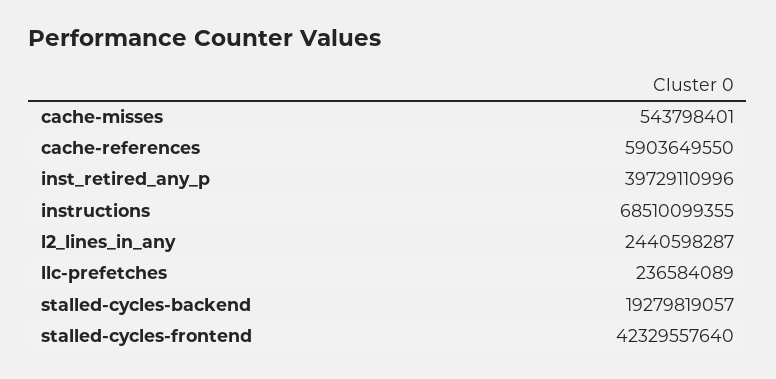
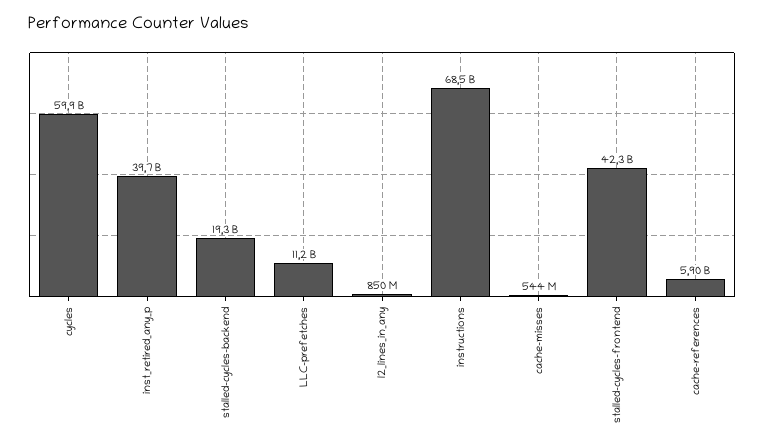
  {
    "cache-misses": 543798401,
    "cache-references": 5903649550,
    "inst_retired_any_p": 39729110996,
    "instructions": 68510099355,
-   "l2_lines_in_any": 2440598287,
+   "l2_lines_in_any": 850000000,
-   "llc-prefetches": 236584089,
+   "llc-prefetches": 11200000000,
    "stalled-cycles-backend": 19279819057,
-   "stalled-cycles-frontend": 42329557640
+   "stalled-cycles-frontend": 42329557640,
+   "cycles": 59900000000
  }

